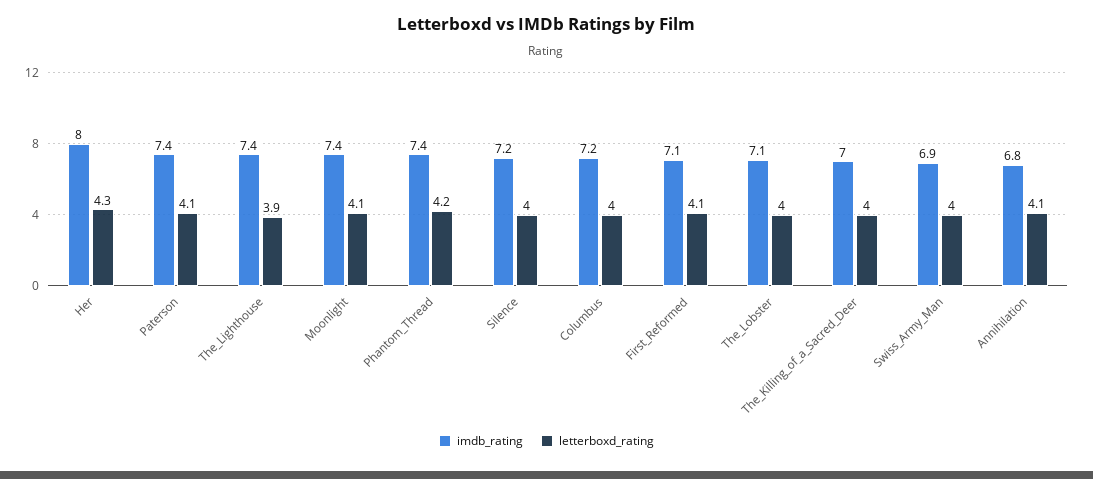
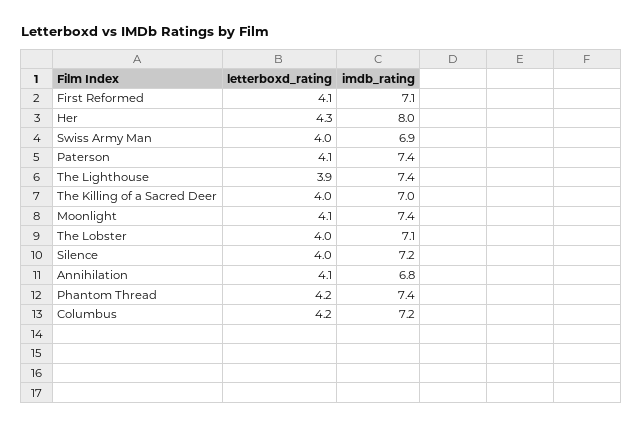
  {
    "imdb_rating": {
      "Her": 8,
      "Paterson": 7.4,
      "The_Lighthouse": 7.4,
      "Moonlight": 7.4,
      "Phantom_Thread": 7.4,
      "Silence": 7.2,
      "Columbus": 7.2,
      "First_Reformed": 7.1,
      "The_Lobster": 7.1,
      "The_Killing_of_a_Sacred_Deer": 7,
      "Swiss_Army_Man": 6.9,
      "Annihilation": 6.8
    },
    "letterboxd_rating": {
      "Her": 4.3,
      "Paterson": 4.1,
      "The_Lighthouse": 3.9,
      "Moonlight": 4.1,
      "Phantom_Thread": 4.2,
      "Silence": 4,
-     "Columbus": 4,
+     "Columbus": 4.2,
      "First_Reformed": 4.1,
      "The_Lobster": 4,
      "The_Killing_of_a_Sacred_Deer": 4,
      "Swiss_Army_Man": 4,
      "Annihilation": 4.1
    }
  }

